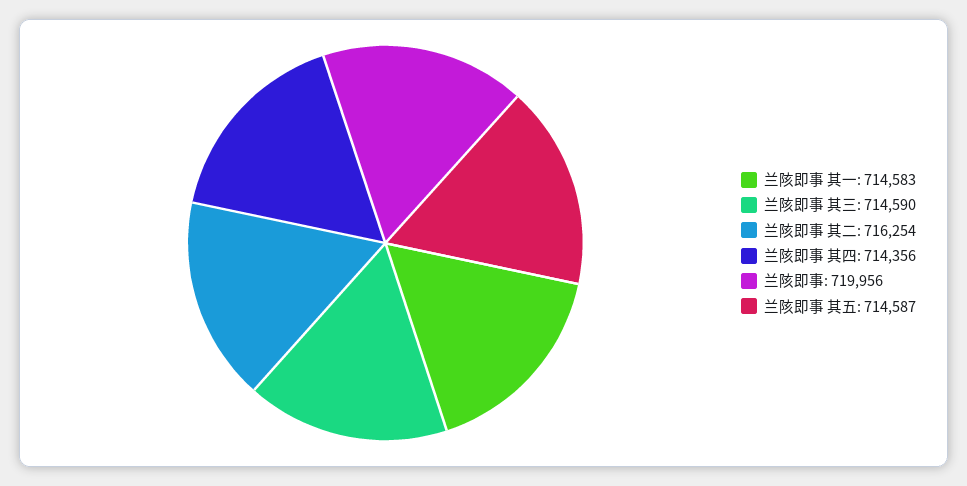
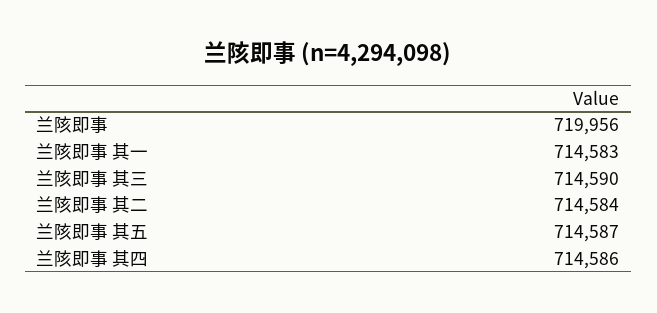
  {
    "兰陔即事 其一": 714583,
    "兰陔即事 其三": 714590,
-   "兰陔即事 其二": 716254,
+   "兰陔即事 其二": 714584,
-   "兰陔即事 其四": 714356,
+   "兰陔即事 其四": 714586,
    "兰陔即事": 719956,
    "兰陔即事 其五": 714587
  }

